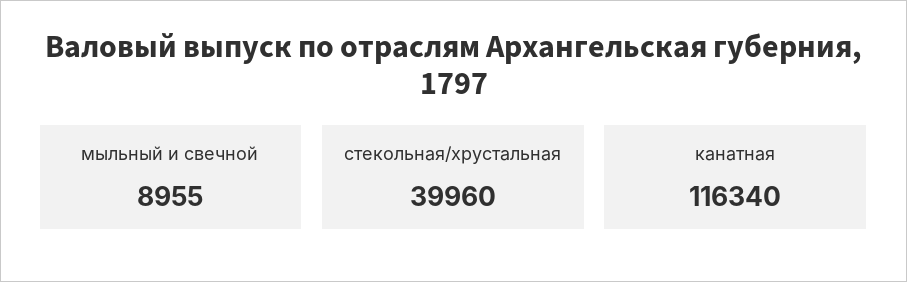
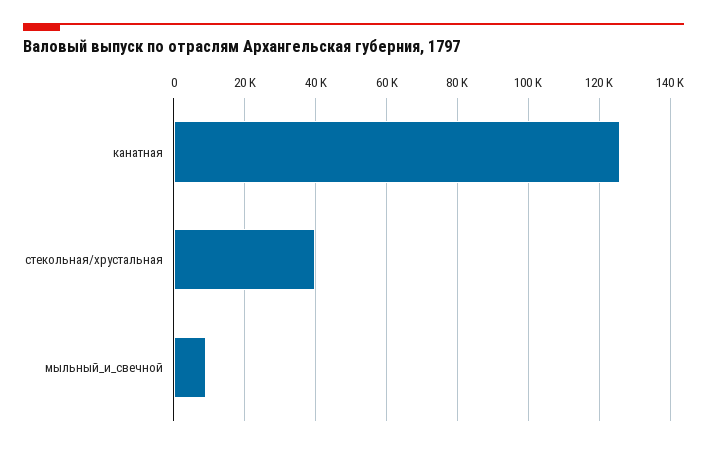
  {
    "мыльный и свечной": 8955,
    "стекольная/хрустальная": 39960,
-   "канатная": 116340
+   "канатная": 126000
  }

